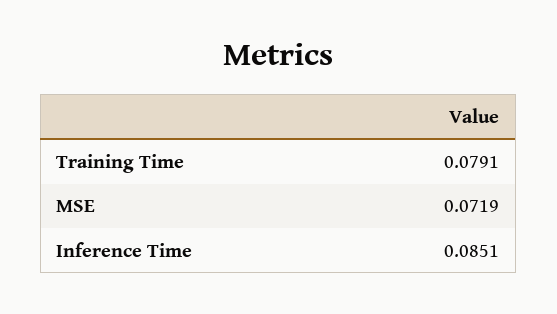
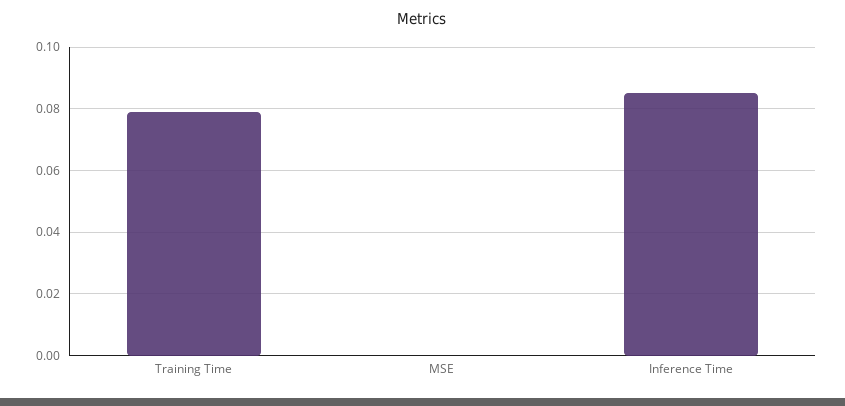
  {
    "Training Time": 0.0791,
-   "MSE": 0.0719,
+   "MSE": 0,
    "Inference Time": 0.0851
  }

